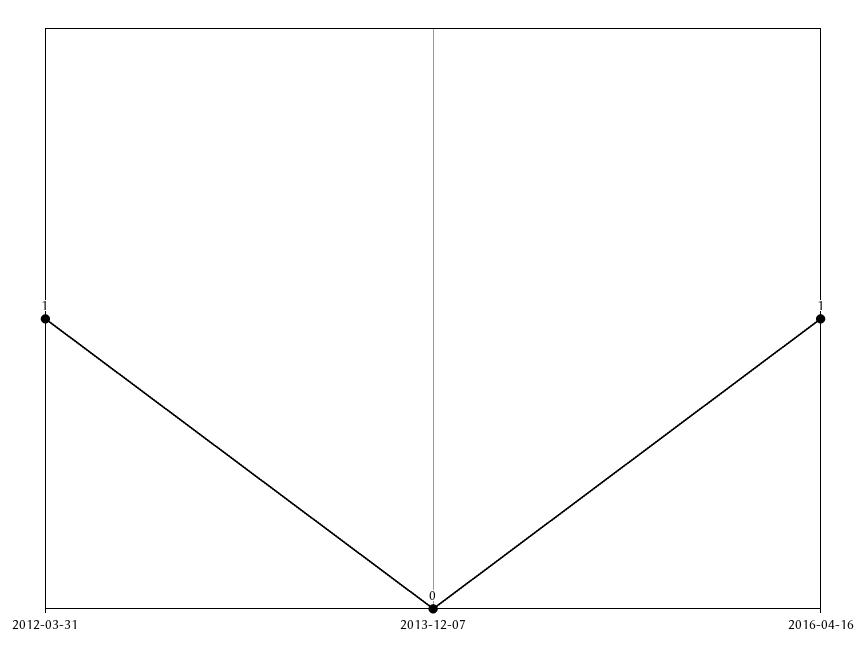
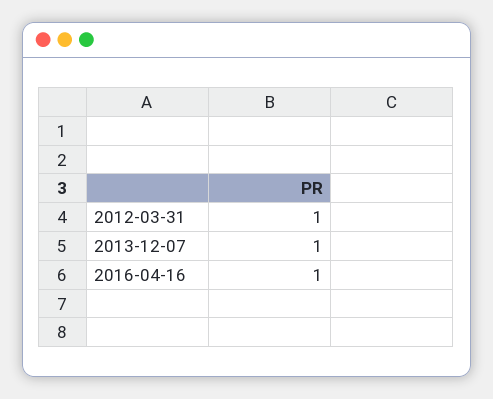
  {
    "2012-03-31": 1,
-   "2013-12-07": 0,
+   "2013-12-07": 1,
    "2016-04-16": 1
  }

